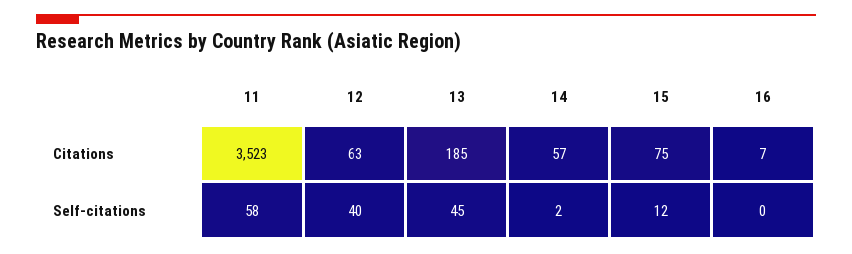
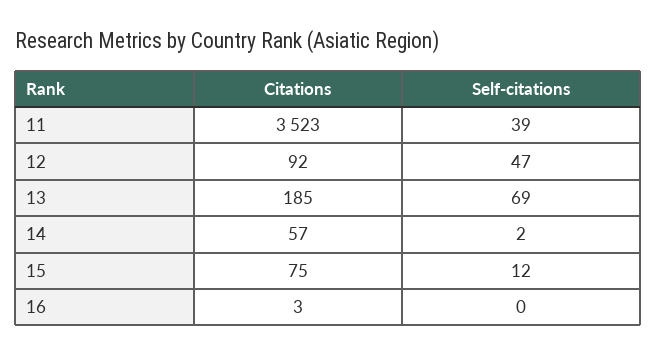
  {
    "11": {
      "Citations": 3523,
-     "Self-citations": 58
+     "Self-citations": 39
    },
    "12": {
-     "Citations": 63,
+     "Citations": 92,
-     "Self-citations": 40
+     "Self-citations": 47
    },
    "13": {
      "Citations": 185,
-     "Self-citations": 45
+     "Self-citations": 69
    },
    "14": {
      "Citations": 57,
      "Self-citations": 2
    },
    "15": {
      "Citations": 75,
      "Self-citations": 12
    },
    "16": {
-     "Citations": 7,
+     "Citations": 3,
      "Self-citations": 0
    }
  }

